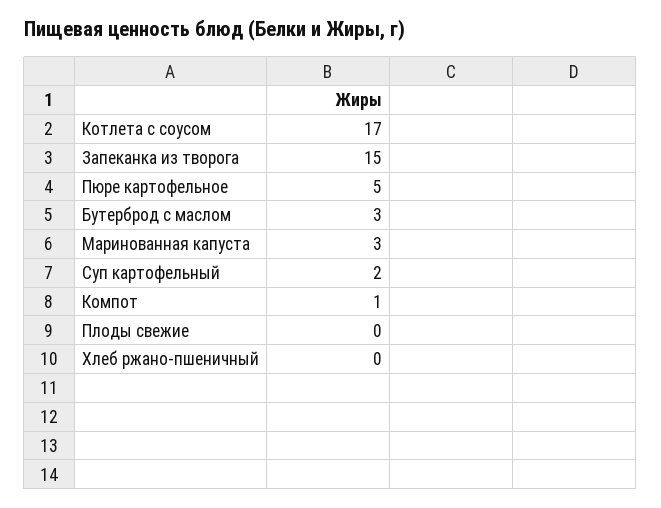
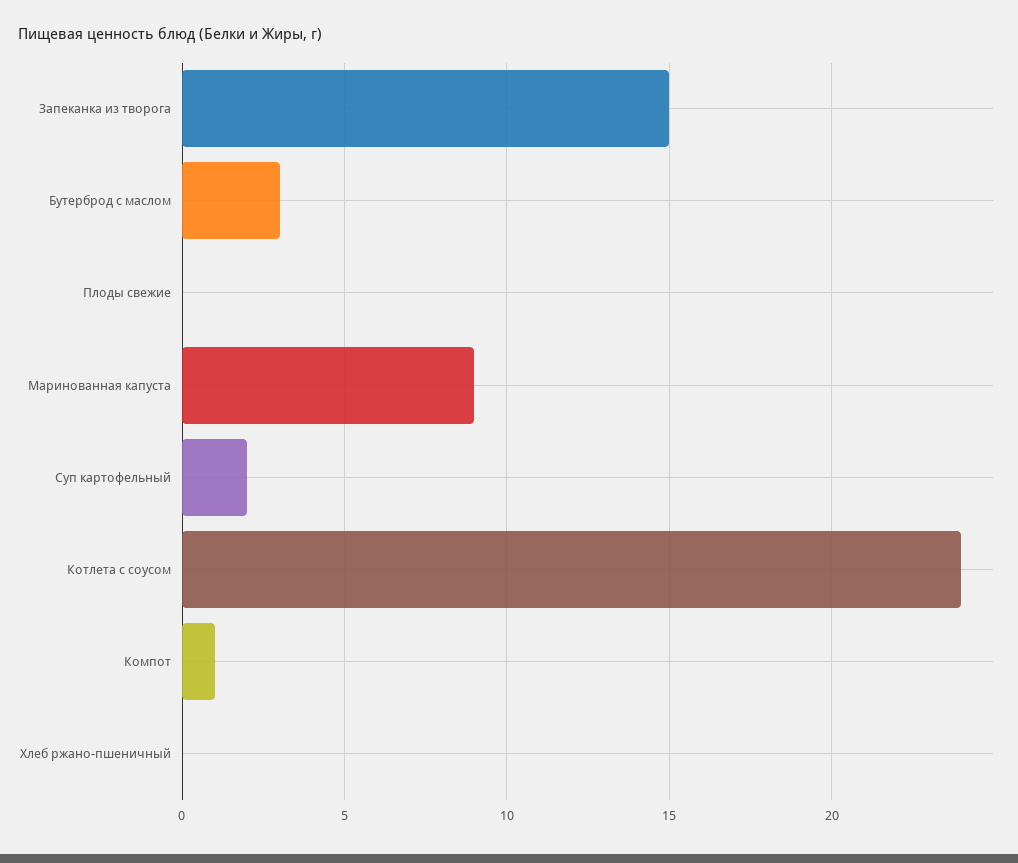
  {
-   "Котлета с соусом": 17,
+   "Котлета с соусом": 24,
    "Запеканка из творога": 15,
-   "Пюре картофельное": 5,
    "Бутерброд с маслом": 3,
-   "Маринованная капуста": 3,
+   "Маринованная капуста": 9,
    "Суп картофельный": 2,
    "Компот": 1,
    "Плоды свежие": 0,
    "Хлеб ржано-пшеничный": 0
  }

